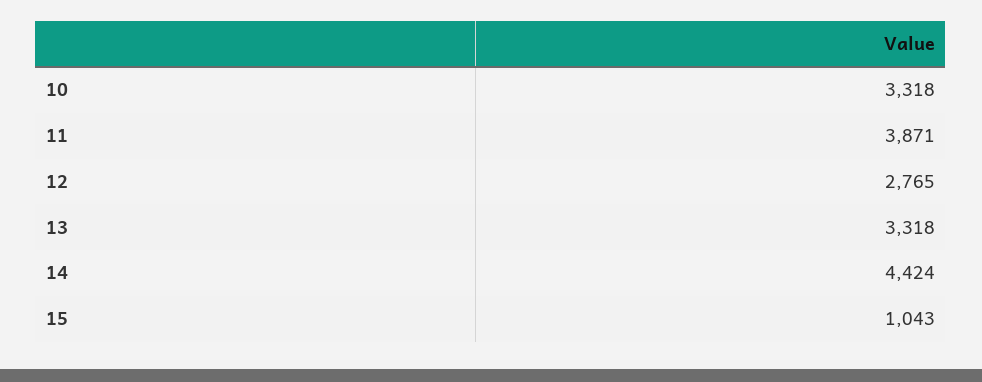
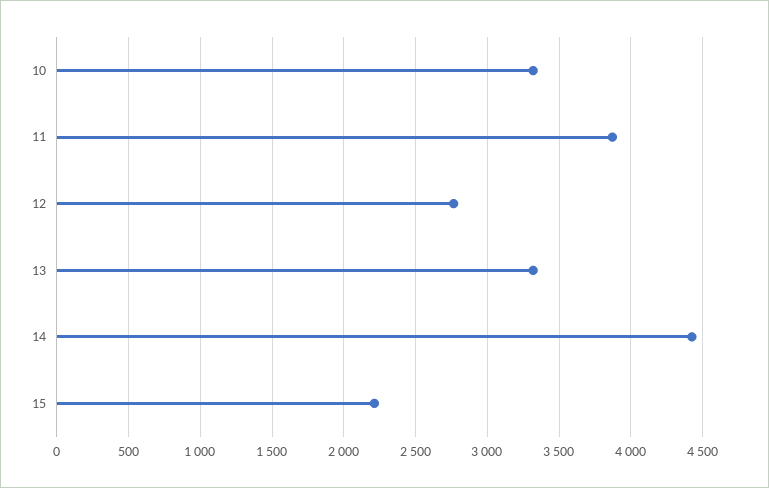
  {
    "10": 3318,
    "11": 3871,
    "12": 2765,
    "13": 3318,
    "14": 4424,
-   "15": 1043
+   "15": 2200
  }

